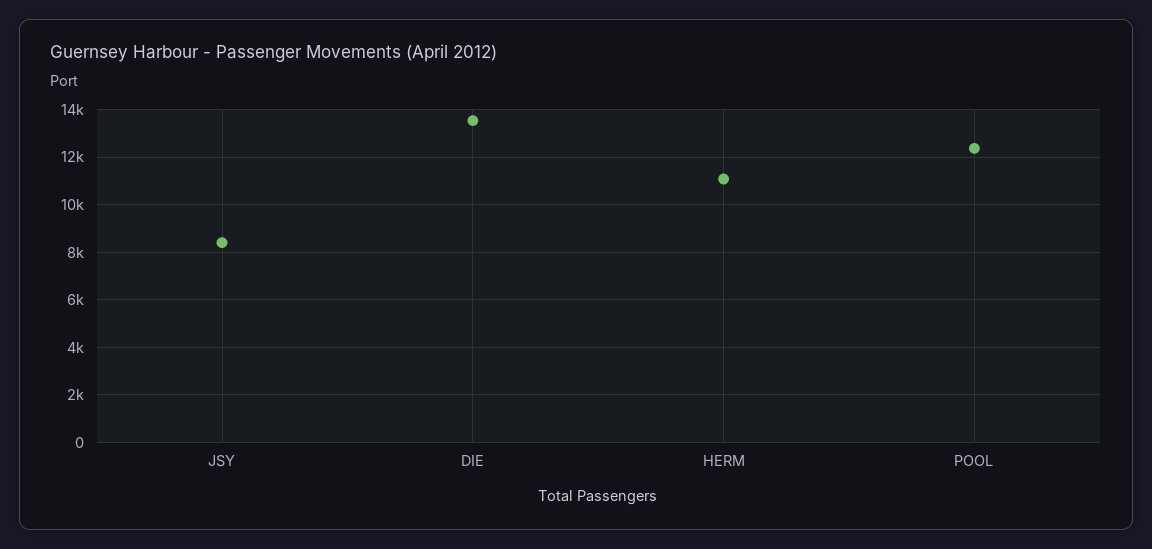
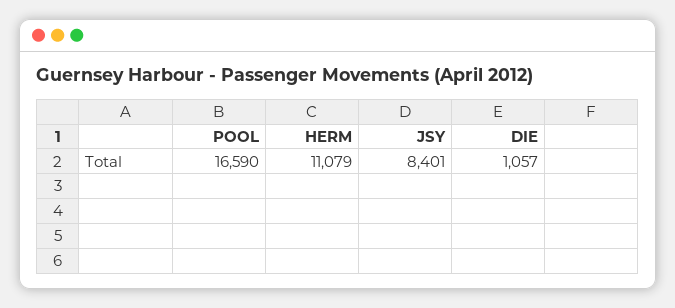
  {
    "JSY": 8401,
-   "DIE": 13500,
+   "DIE": 1057,
    "HERM": 11079,
-   "POOL": 12500
+   "POOL": 16590
  }

